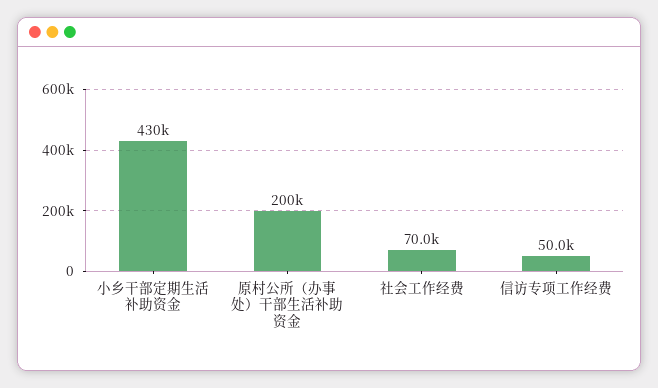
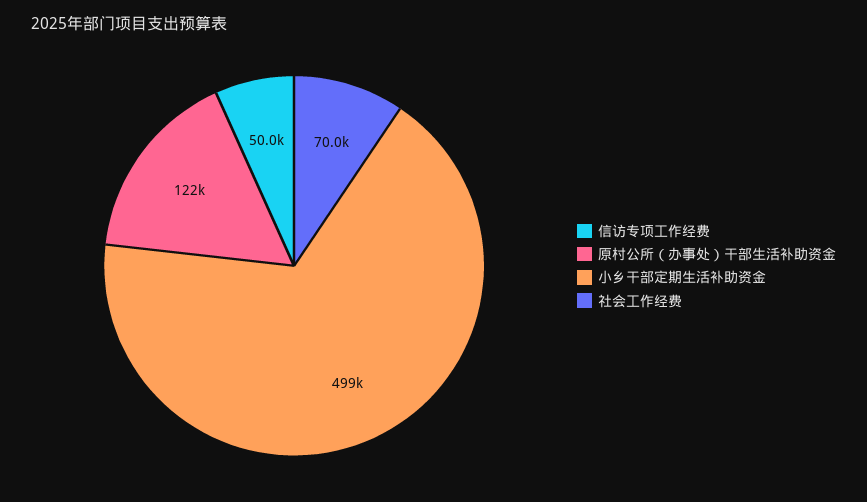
  {
-   "小乡干部定期生活补助资金": 430000,
+   "小乡干部定期生活补助资金": 499000,
-   "原村公所（办事处）干部生活补助资金": 200000,
+   "原村公所（办事处）干部生活补助资金": 122000,
    "社会工作经费": 70000,
    "信访专项工作经费": 50000
  }

